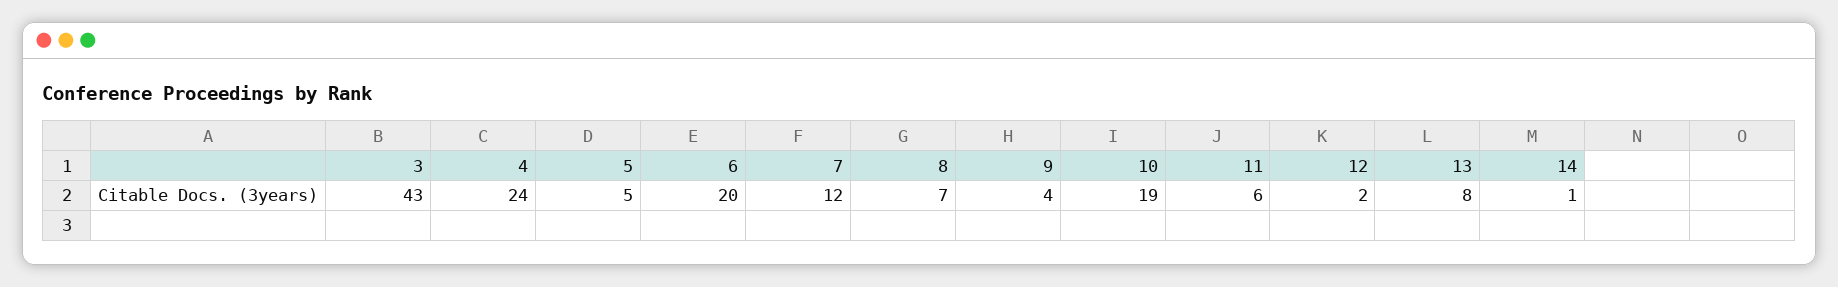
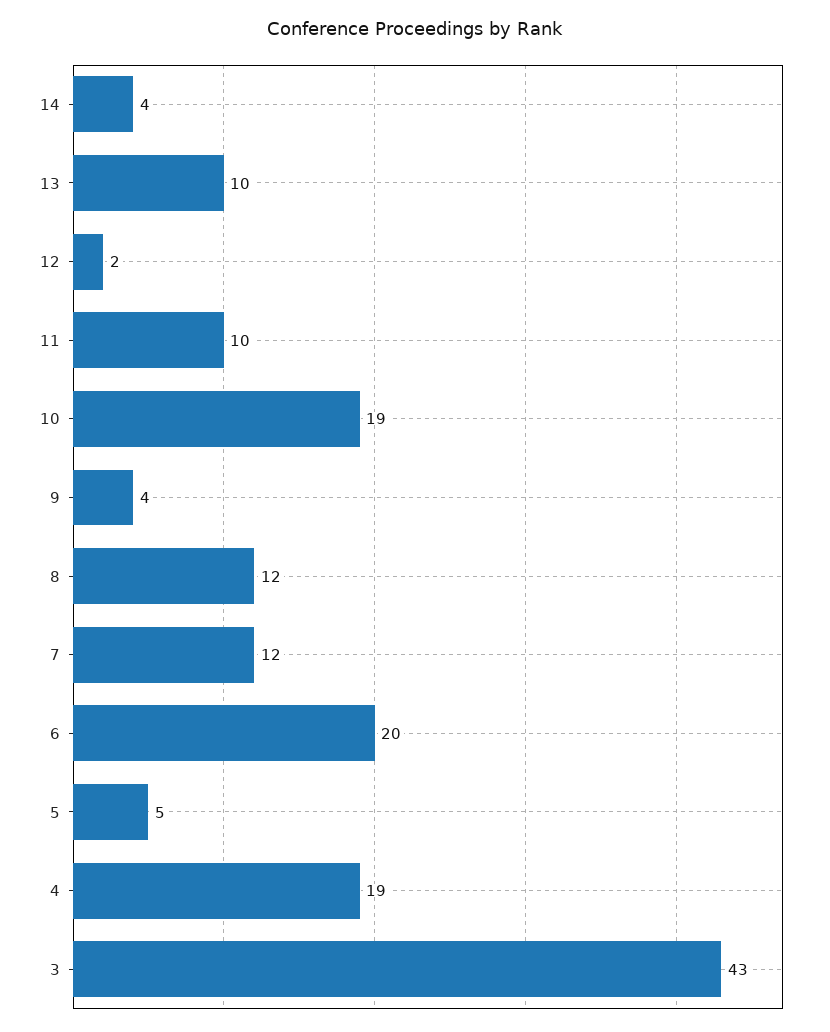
  {
    "3": 43,
-   "4": 24,
+   "4": 19,
    "5": 5,
    "6": 20,
    "7": 12,
-   "8": 7,
+   "8": 12,
    "9": 4,
    "10": 19,
-   "11": 6,
+   "11": 10,
    "12": 2,
-   "13": 8,
+   "13": 10,
-   "14": 1
+   "14": 4
  }

